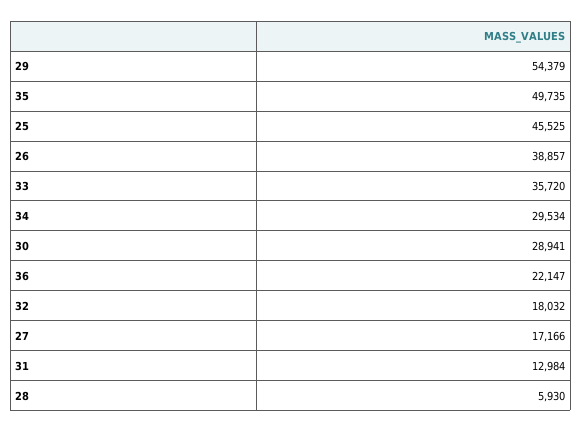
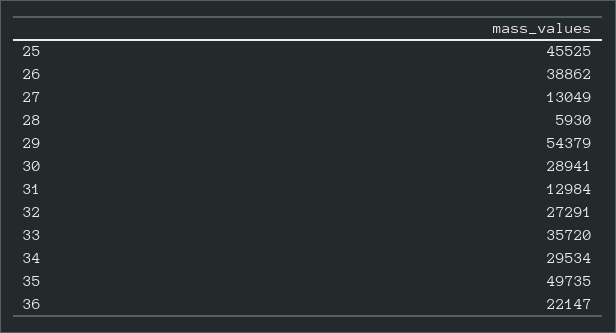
  {
    "29": 54379,
    "35": 49735,
    "25": 45525,
-   "26": 38857,
+   "26": 38862,
    "33": 35720,
    "34": 29534,
    "30": 28941,
    "36": 22147,
-   "32": 18032,
+   "32": 27291,
-   "27": 17166,
+   "27": 13049,
    "31": 12984,
    "28": 5930
  }

